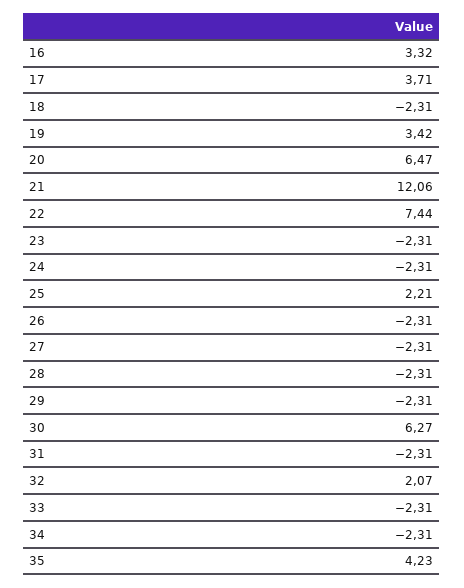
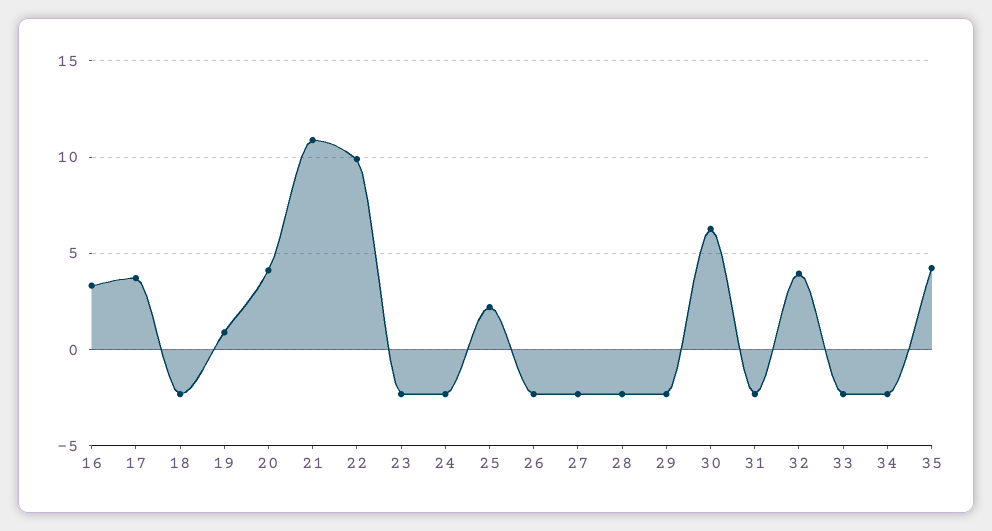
  {
    "16": 3.32,
    "17": 3.71,
    "18": -2.31,
-   "19": 3.42,
+   "19": 1,
-   "20": 6.47,
+   "20": 4,
-   "21": 12.06,
+   "21": 11,
-   "22": 7.44,
+   "22": 10,
    "23": -2.31,
    "24": -2.31,
    "25": 2.21,
    "26": -2.31,
    "27": -2.31,
    "28": -2.31,
    "29": -2.31,
    "30": 6.27,
    "31": -2.31,
-   "32": 2.07,
+   "32": 4,
    "33": -2.31,
    "34": -2.31,
    "35": 4.23
  }

